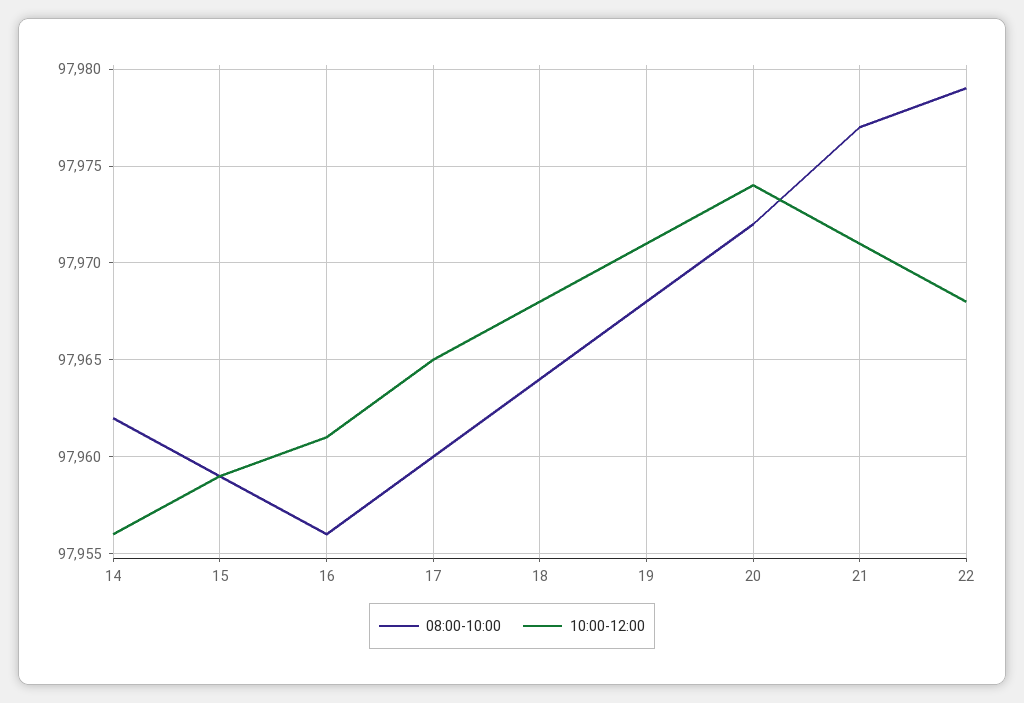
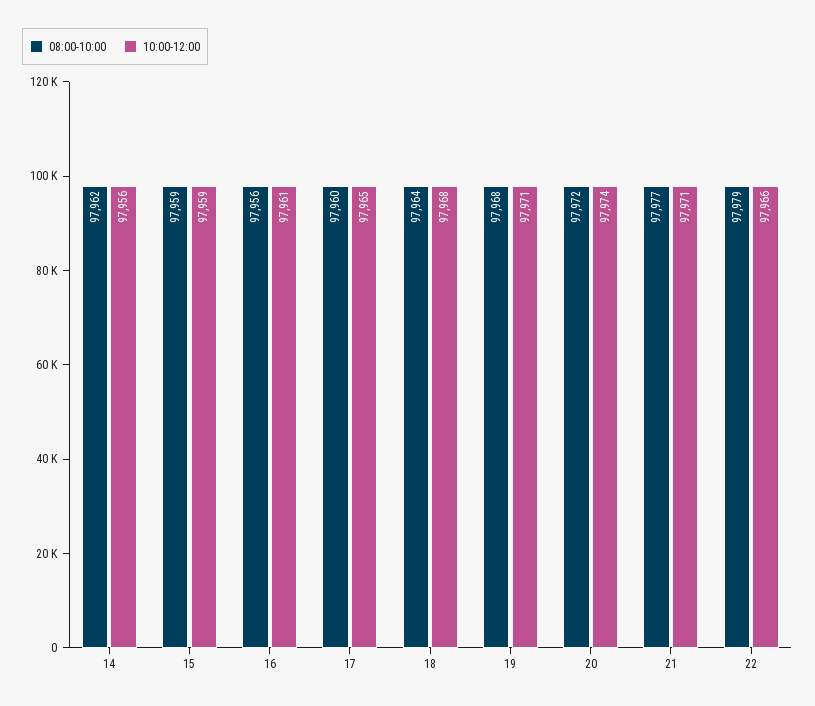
  {
    "08:00-10:00": {
      "14": 97962,
      "15": 97959,
      "16": 97956,
      "17": 97960,
      "18": 97964,
      "19": 97968,
      "20": 97972,
      "21": 97977,
      "22": 97979
    },
    "10:00-12:00": {
      "14": 97956,
      "15": 97959,
      "16": 97961,
      "17": 97965,
      "18": 97968,
      "19": 97971,
      "20": 97974,
      "21": 97971,
-     "22": 97968
+     "22": 97966
    }
  }

